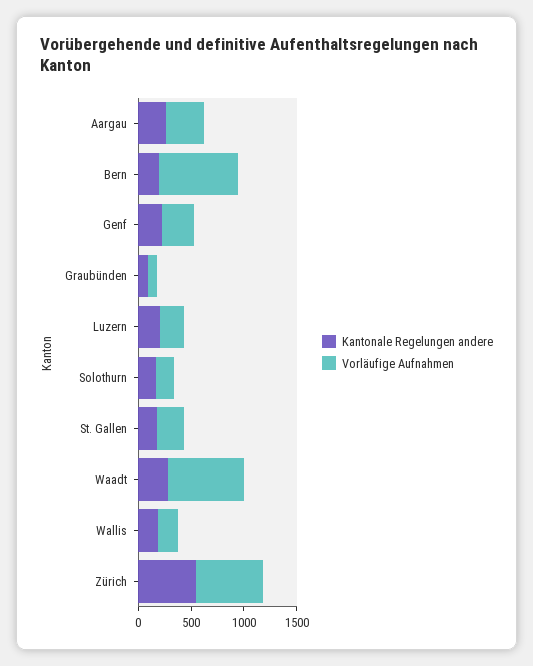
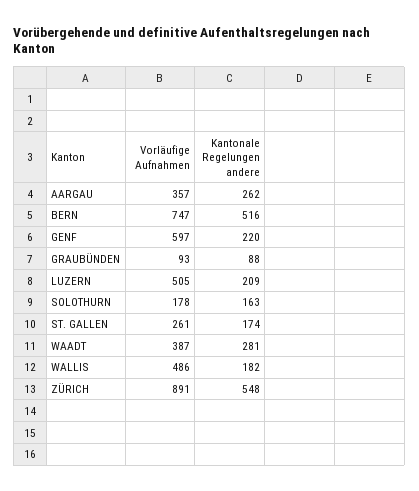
  {
    "Kantonale Regelungen andere": {
      "Aargau": 262,
-     "Bern": 200,
+     "Bern": 516,
      "Genf": 220,
      "Graubünden": 88,
      "Luzern": 209,
      "Solothurn": 163,
      "St. Gallen": 174,
      "Waadt": 281,
      "Wallis": 182,
      "Zürich": 548
    },
    "Vorläufige Aufnahmen": {
      "Aargau": 357,
      "Bern": 747,
-     "Genf": 300,
+     "Genf": 597,
      "Graubünden": 93,
-     "Luzern": 200,
+     "Luzern": 505,
      "Solothurn": 178,
      "St. Gallen": 261,
-     "Waadt": 700,
+     "Waadt": 387,
-     "Wallis": 200,
+     "Wallis": 486,
-     "Zürich": 600
+     "Zürich": 891
    }
  }

